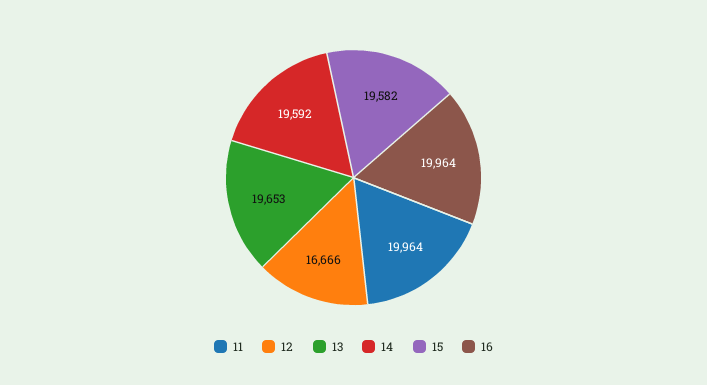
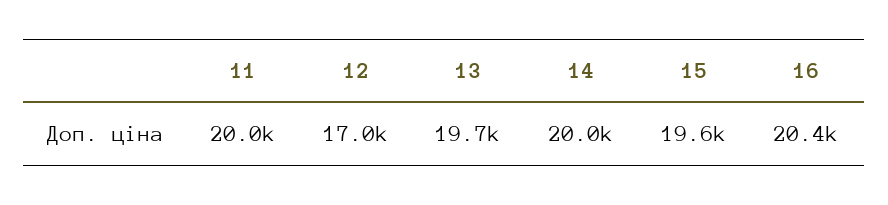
  {
    "11": 19964,
-   "12": 16666,
+   "12": 17000,
    "13": 19653,
-   "14": 19592,
+   "14": 20000,
    "15": 19582,
-   "16": 19964
+   "16": 20400
  }

